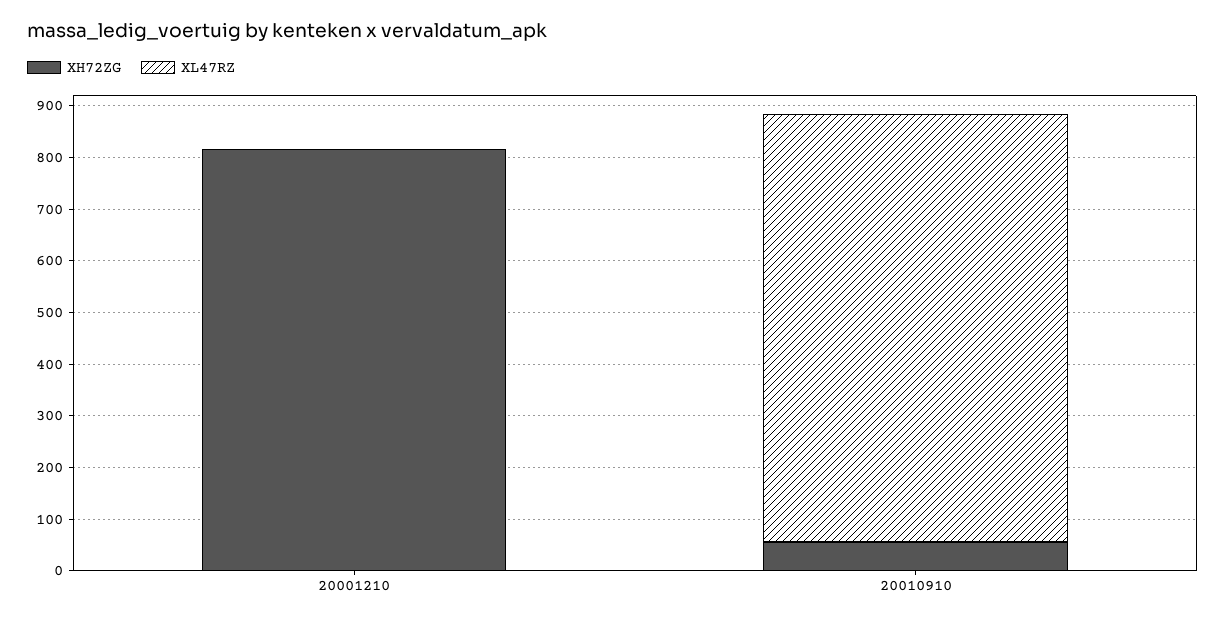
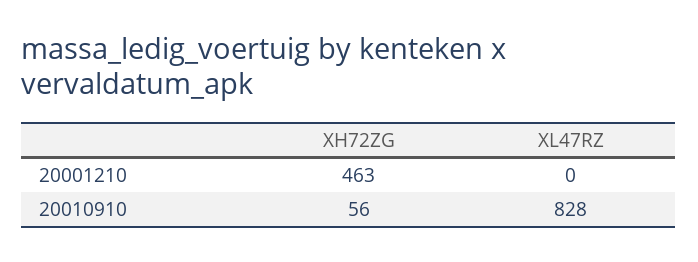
  {
    "XH72ZG": {
-     "20001210": 820,
+     "20001210": 463,
      "20010910": 56
    },
    "XL47RZ": {
      "20001210": 0,
      "20010910": 828
    }
  }

